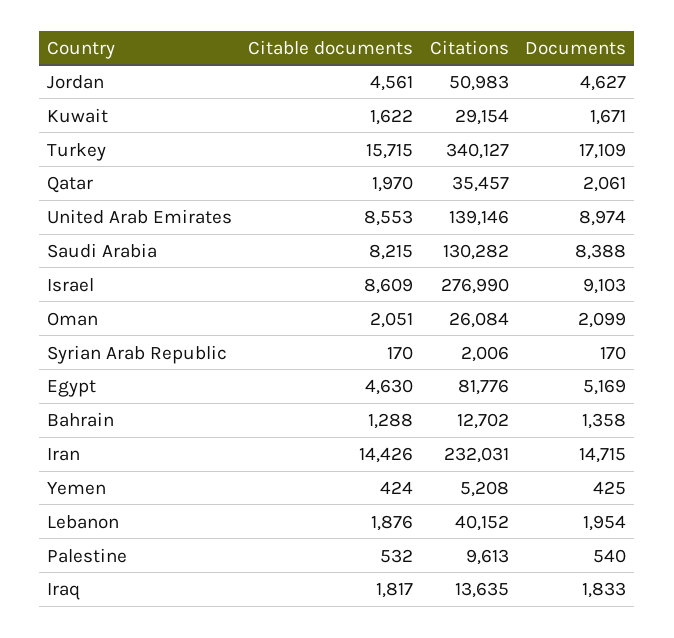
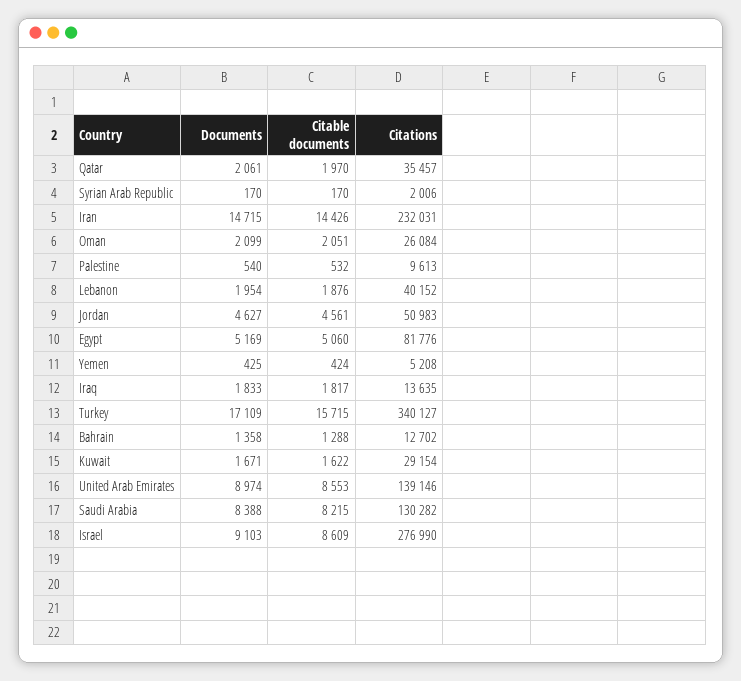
  {
    "Citable documents": {
      "Jordan": 4561,
      "Kuwait": 1622,
      "Turkey": 15715,
      "Qatar": 1970,
      "United Arab Emirates": 8553,
      "Saudi Arabia": 8215,
      "Israel": 8609,
      "Oman": 2051,
      "Syrian Arab Republic": 170,
-     "Egypt": 4630,
+     "Egypt": 5060,
      "Bahrain": 1288,
      "Iran": 14426,
      "Yemen": 424,
      "Lebanon": 1876,
      "Palestine": 532,
      "Iraq": 1817
    },
    "Citations": {
      "Jordan": 50983,
      "Kuwait": 29154,
      "Turkey": 340127,
      "Qatar": 35457,
      "United Arab Emirates": 139146,
      "Saudi Arabia": 130282,
      "Israel": 276990,
      "Oman": 26084,
      "Syrian Arab Republic": 2006,
      "Egypt": 81776,
      "Bahrain": 12702,
      "Iran": 232031,
      "Yemen": 5208,
      "Lebanon": 40152,
      "Palestine": 9613,
      "Iraq": 13635
    },
    "Documents": {
      "Jordan": 4627,
      "Kuwait": 1671,
      "Turkey": 17109,
      "Qatar": 2061,
      "United Arab Emirates": 8974,
      "Saudi Arabia": 8388,
      "Israel": 9103,
      "Oman": 2099,
      "Syrian Arab Republic": 170,
      "Egypt": 5169,
      "Bahrain": 1358,
      "Iran": 14715,
      "Yemen": 425,
      "Lebanon": 1954,
      "Palestine": 540,
      "Iraq": 1833
    }
  }

